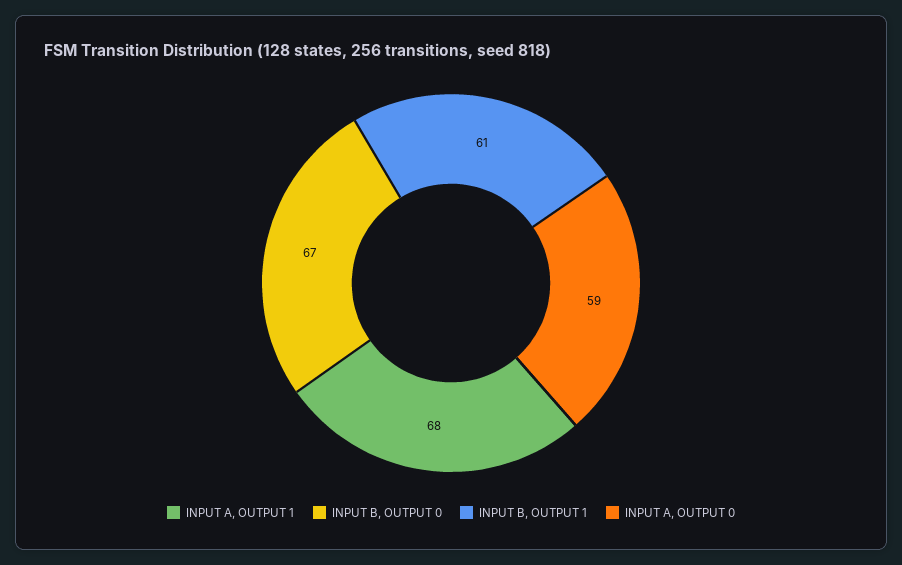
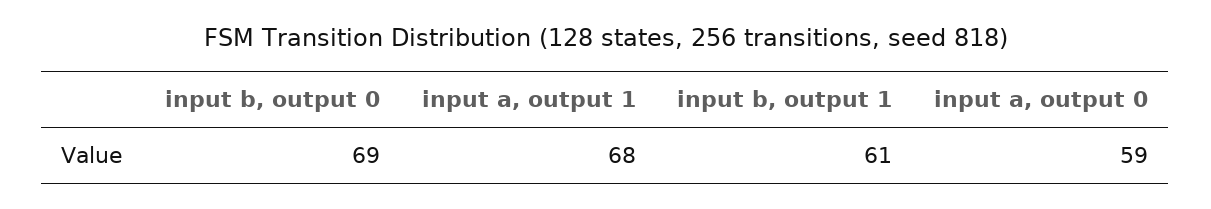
  {
    "INPUT A, OUTPUT 1": 68,
-   "INPUT B, OUTPUT 0": 67,
+   "INPUT B, OUTPUT 0": 69,
    "INPUT B, OUTPUT 1": 61,
    "INPUT A, OUTPUT 0": 59
  }

